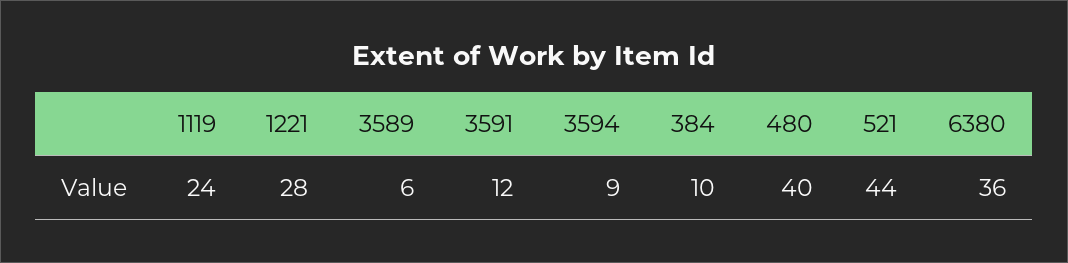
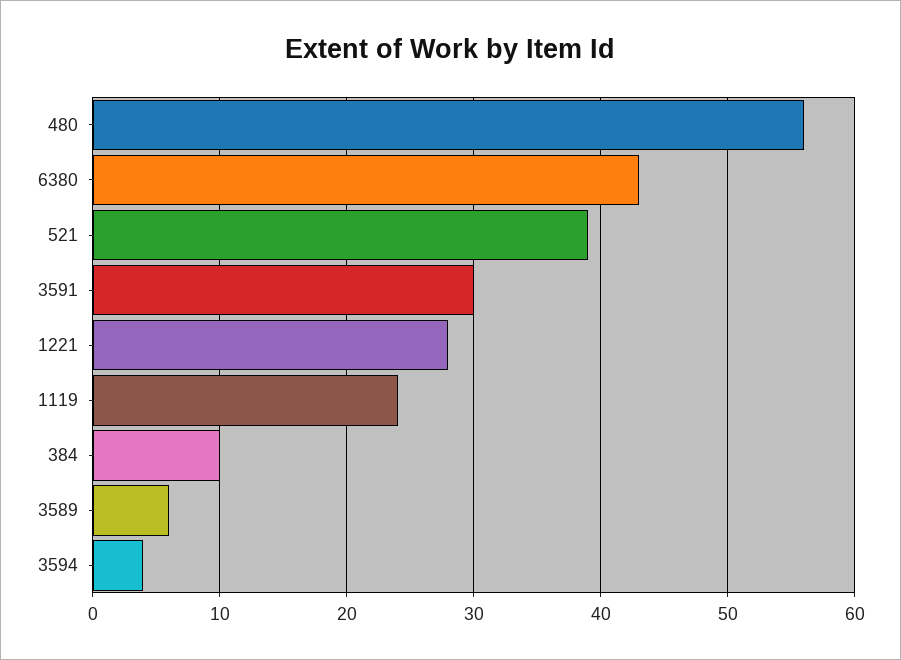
  {
    "1119": 24,
    "1221": 28,
    "3589": 6,
-   "3591": 12,
+   "3591": 30,
-   "3594": 9,
+   "3594": 4,
    "384": 10,
-   "480": 40,
+   "480": 56,
-   "521": 44,
+   "521": 39,
-   "6380": 36
+   "6380": 43
  }

